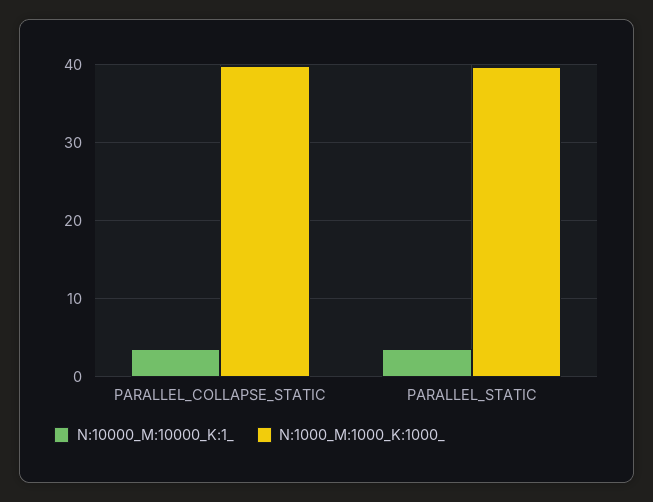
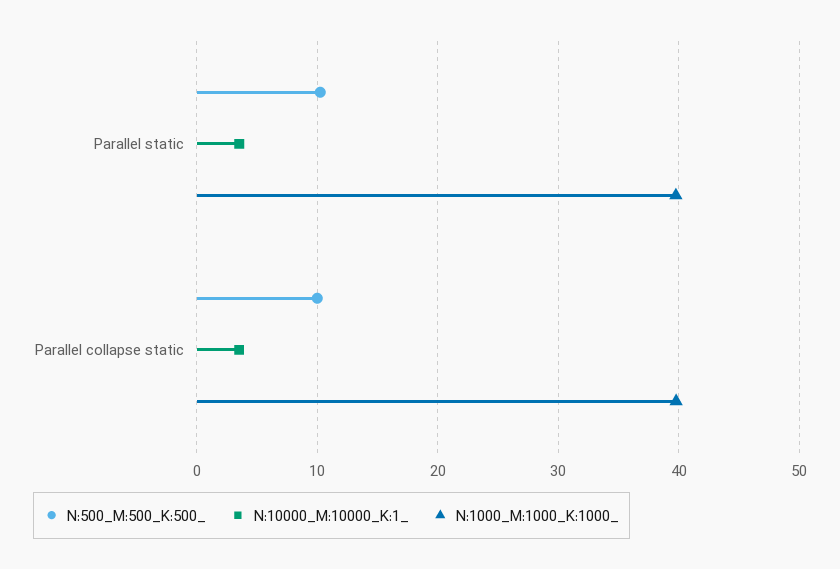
  {
    "N:10000_M:10000_K:1_": {
      "PARALLEL_COLLAPSE_STATIC": 4,
      "PARALLEL_STATIC": 4
    },
    "N:1000_M:1000_K:1000_": {
      "PARALLEL_COLLAPSE_STATIC": 40,
      "PARALLEL_STATIC": 40
-   }
+   },
+   "N:500_M:500_K:500_": {
+     "PARALLEL_STATIC": 10,
+     "PARALLEL_COLLAPSE_STATIC": 10
+   }
  }

